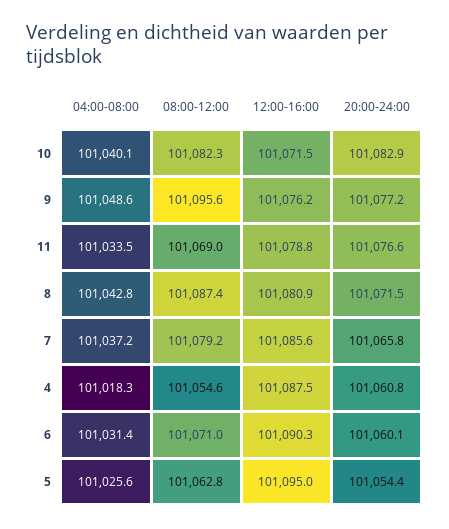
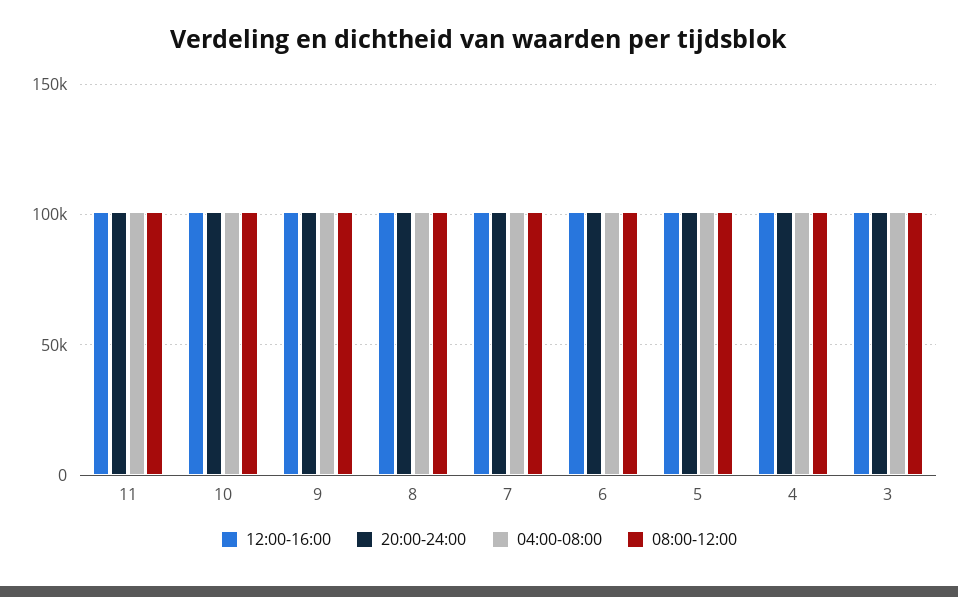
  {
    "04:00-08:00": {
      "10": 101040.1,
      "9": 101048.6,
      "11": 101033.5,
      "8": 101042.8,
      "7": 101037.2,
      "4": 101018.3,
      "6": 101031.4,
-     "5": 101025.6
+     "5": 101025.6,
+     "3": 100000
    },
    "08:00-12:00": {
      "10": 101082.3,
      "9": 101095.6,
      "11": 101069,
      "8": 101087.4,
      "7": 101079.2,
      "4": 101054.6,
      "6": 101071,
-     "5": 101062.8
+     "5": 101062.8,
+     "3": 100000
    },
    "12:00-16:00": {
      "10": 101071.5,
      "9": 101076.2,
      "11": 101078.8,
      "8": 101080.9,
      "7": 101085.6,
      "4": 101087.5,
      "6": 101090.3,
-     "5": 101095
+     "5": 101095,
+     "3": 100000
    },
    "20:00-24:00": {
      "10": 101082.9,
      "9": 101077.2,
      "11": 101076.6,
      "8": 101071.5,
      "7": 101065.8,
      "4": 101060.8,
      "6": 101060.1,
-     "5": 101054.4
+     "5": 101054.4,
+     "3": 100000
    }
  }

